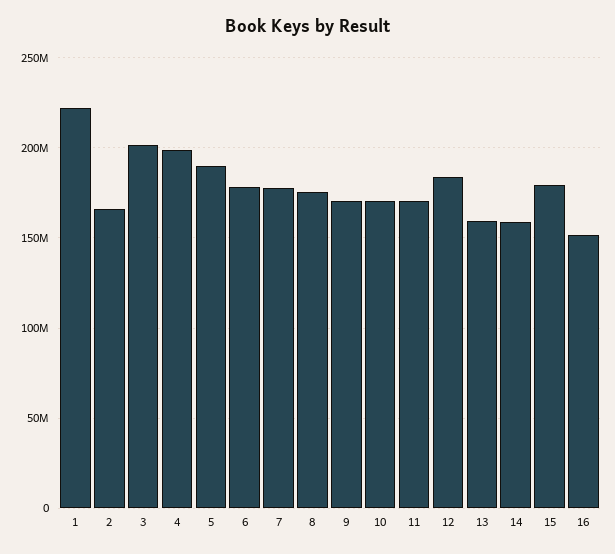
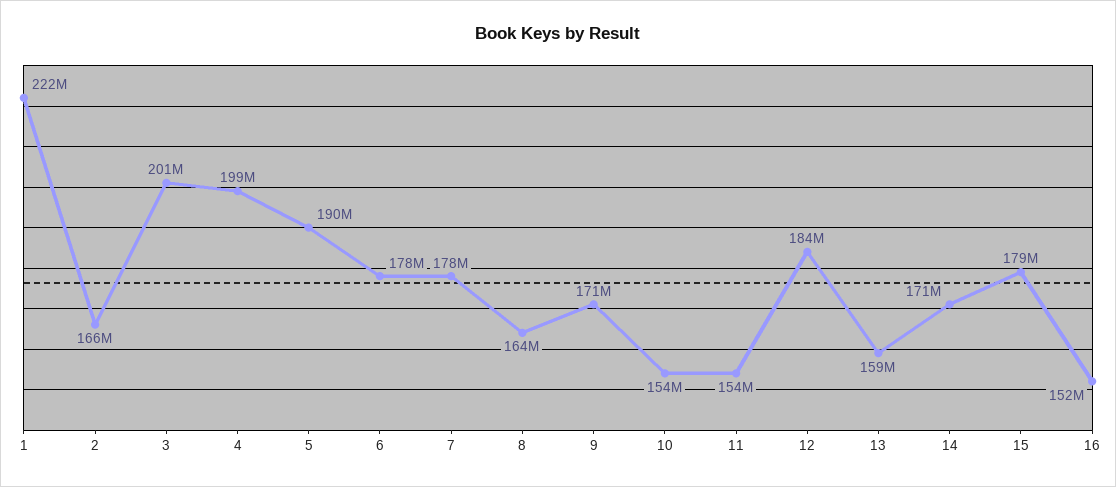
  {
    "1": 222000000,
    "2": 166000000,
    "3": 201000000,
    "4": 199000000,
    "5": 190000000,
    "6": 178000000,
    "7": 178000000,
-   "8": 175000000,
+   "8": 164000000,
    "9": 171000000,
-   "10": 170000000,
+   "10": 154000000,
-   "11": 170000000,
+   "11": 154000000,
    "12": 184000000,
    "13": 159000000,
-   "14": 160000000,
+   "14": 171000000,
    "15": 179000000,
    "16": 152000000
  }

